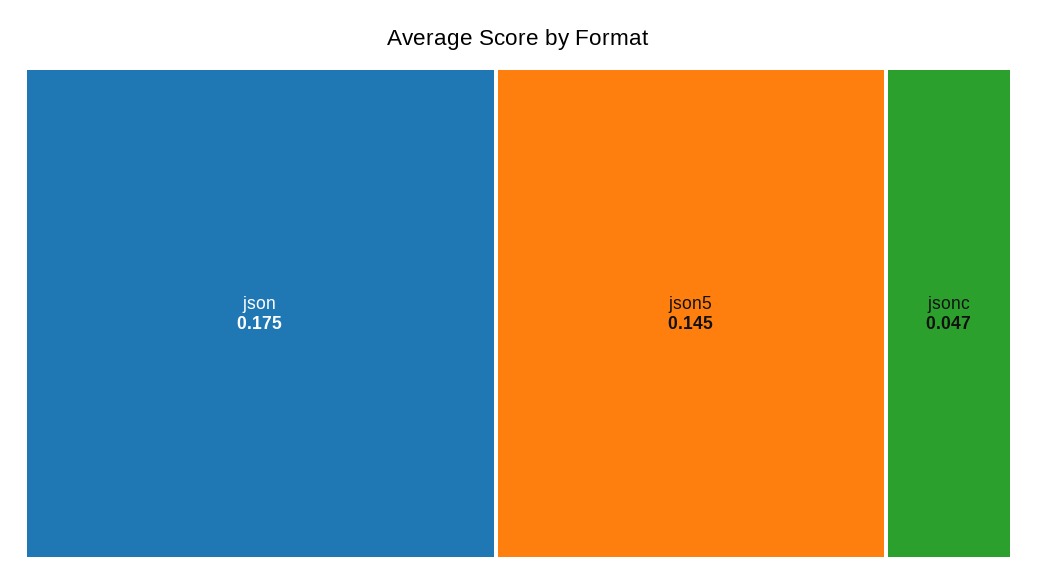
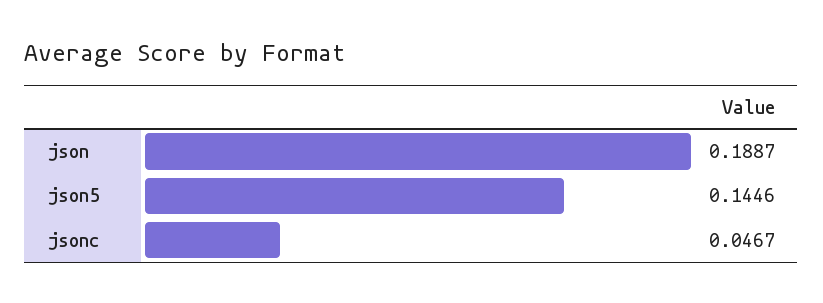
  {
-   "json": 0.175,
+   "json": 0.1887,
    "json5": 0.1446,
    "jsonc": 0.0467
  }

